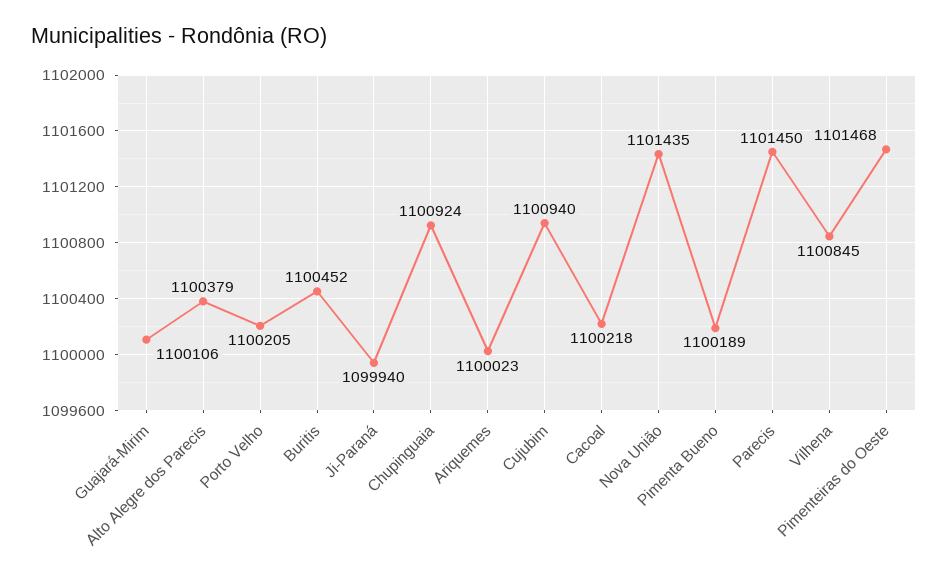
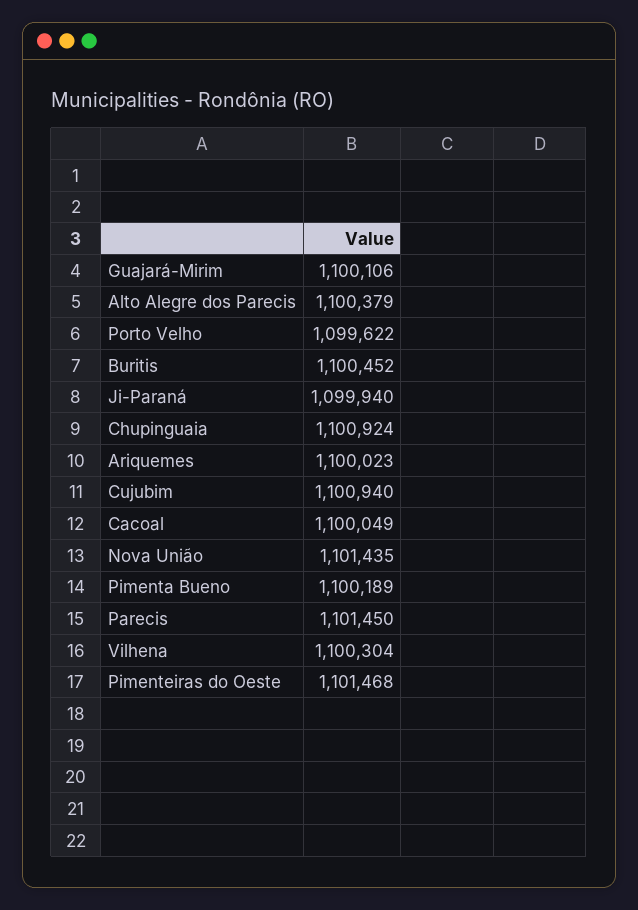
  {
    "Guajará-Mirim": 1100106,
    "Alto Alegre dos Parecis": 1100379,
-   "Porto Velho": 1100205,
+   "Porto Velho": 1099622,
    "Buritis": 1100452,
    "Ji-Paraná": 1099940,
    "Chupinguaia": 1100924,
    "Ariquemes": 1100023,
    "Cujubim": 1100940,
-   "Cacoal": 1100218,
+   "Cacoal": 1100049,
    "Nova União": 1101435,
    "Pimenta Bueno": 1100189,
    "Parecis": 1101450,
-   "Vilhena": 1100845,
+   "Vilhena": 1100304,
    "Pimenteiras do Oeste": 1101468
  }

